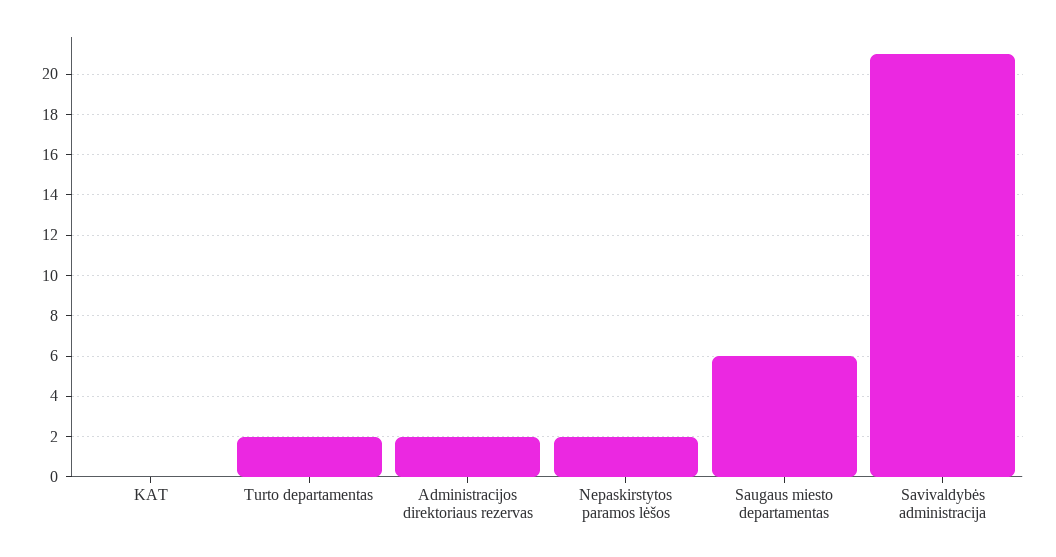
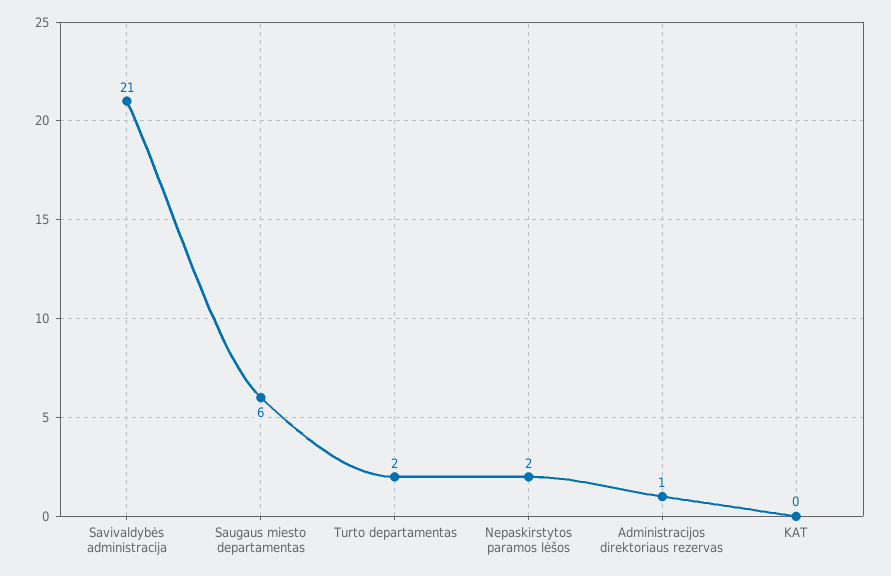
  {
    "KAT": 0,
    "Turto departamentas": 2,
-   "Administracijos direktoriaus rezervas": 2,
+   "Administracijos direktoriaus rezervas": 1,
    "Nepaskirstytos paramos lėšos": 2,
    "Saugaus miesto departamentas": 6,
    "Savivaldybės administracija": 21
  }

